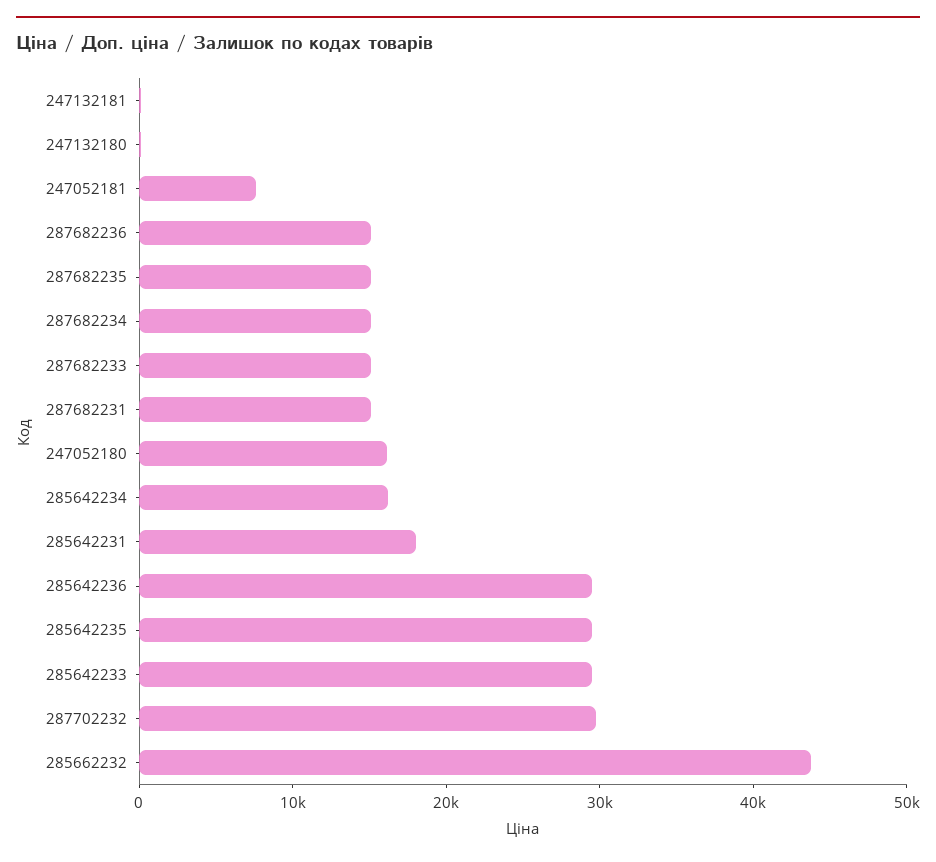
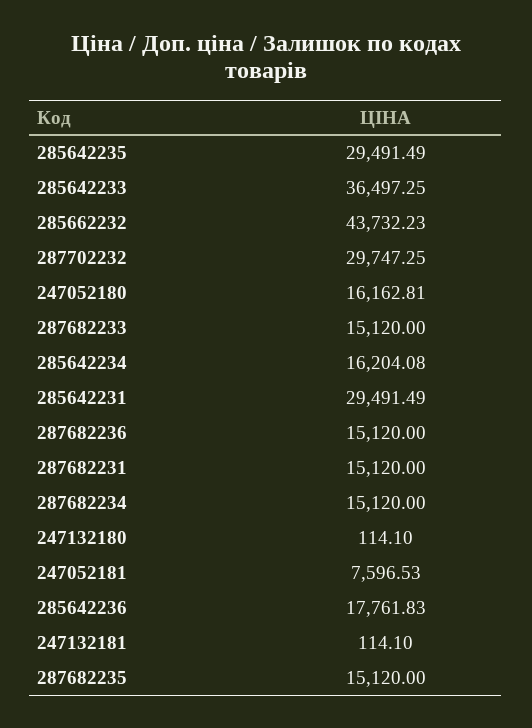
  {
    "247132181": 114.1,
    "247132180": 114.1,
    "247052181": 7596.53,
    "287682236": 15120,
    "287682235": 15120,
    "287682234": 15120,
    "287682233": 15120,
    "287682231": 15120,
    "247052180": 16162.81,
    "285642234": 16204.08,
-   "285642231": 18000,
+   "285642231": 29491.49,
-   "285642236": 30000,
+   "285642236": 17761.83,
    "285642235": 29491.49,
-   "285642233": 30000,
+   "285642233": 36497.25,
    "287702232": 29747.25,
    "285662232": 43732.23
  }

